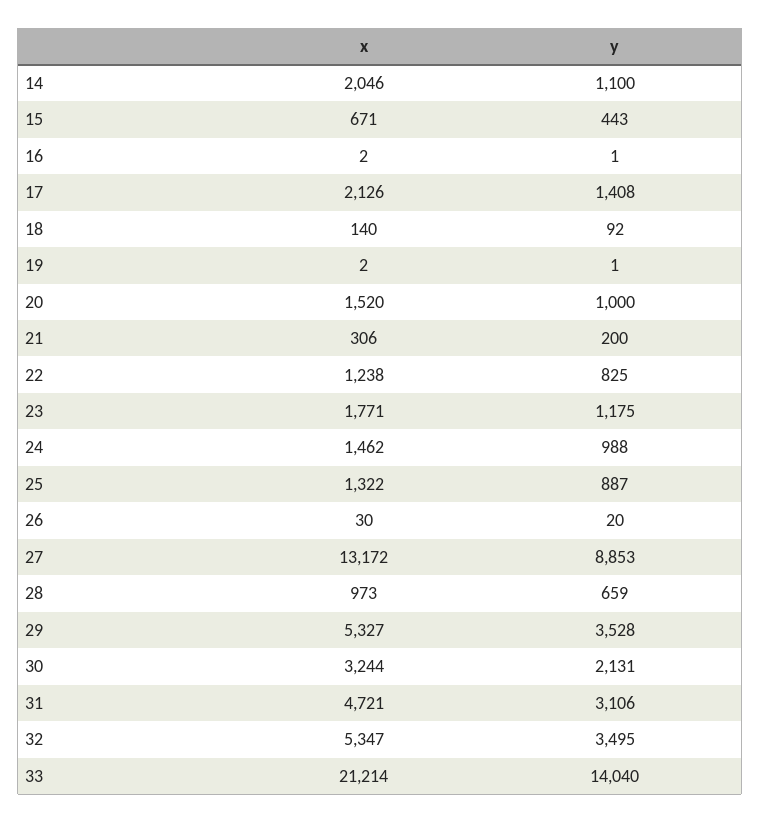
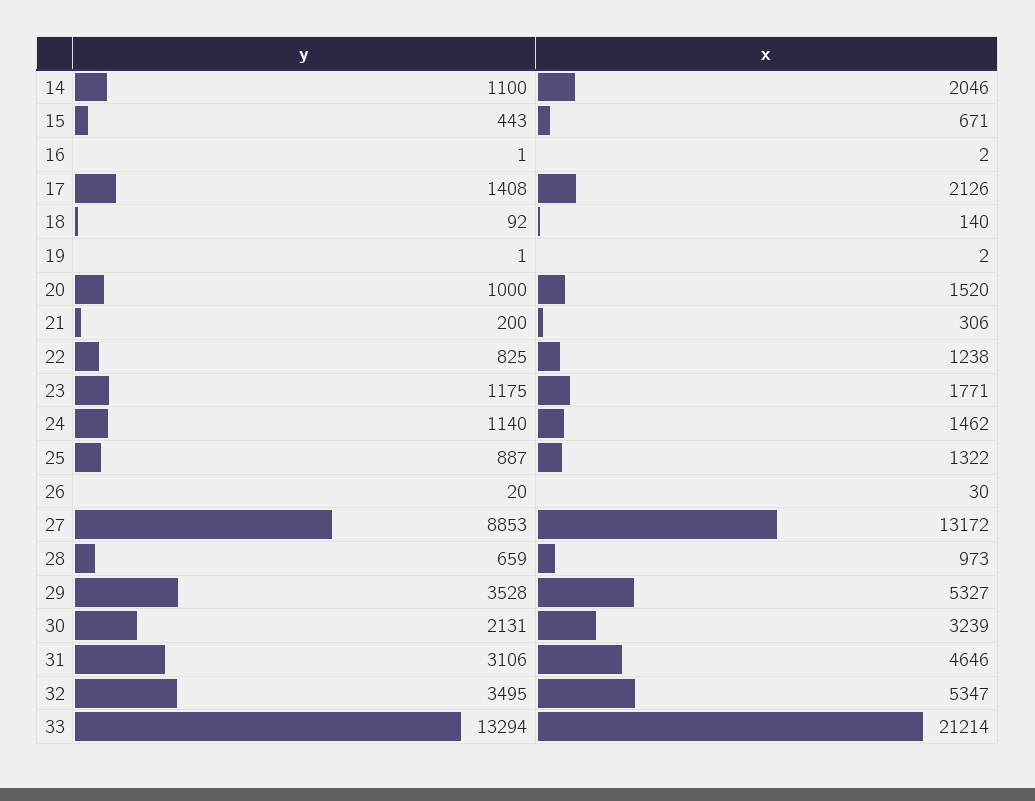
  {
    "x": {
      "14": 2046,
      "15": 671,
      "16": 2,
      "17": 2126,
      "18": 140,
      "19": 2,
      "20": 1520,
      "21": 306,
      "22": 1238,
      "23": 1771,
      "24": 1462,
      "25": 1322,
      "26": 30,
      "27": 13172,
      "28": 973,
      "29": 5327,
-     "30": 3244,
+     "30": 3239,
-     "31": 4721,
+     "31": 4646,
      "32": 5347,
      "33": 21214
    },
    "y": {
      "14": 1100,
      "15": 443,
      "16": 1,
      "17": 1408,
      "18": 92,
      "19": 1,
      "20": 1000,
      "21": 200,
      "22": 825,
      "23": 1175,
-     "24": 988,
+     "24": 1140,
      "25": 887,
      "26": 20,
      "27": 8853,
      "28": 659,
      "29": 3528,
      "30": 2131,
      "31": 3106,
      "32": 3495,
-     "33": 14040
+     "33": 13294
    }
  }

